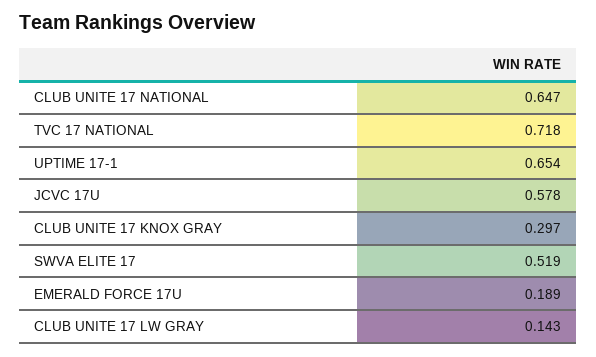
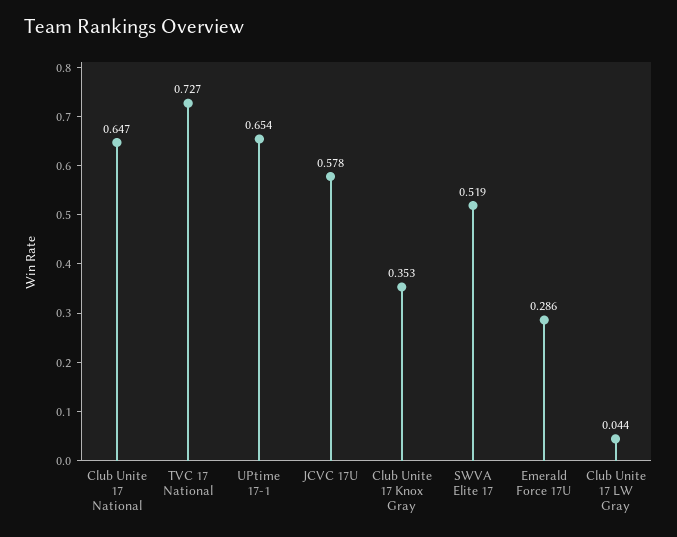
  {
    "CLUB UNITE 17 NATIONAL": 0.647,
-   "TVC 17 NATIONAL": 0.718,
+   "TVC 17 NATIONAL": 0.727,
    "UPTIME 17-1": 0.654,
    "JCVC 17U": 0.578,
-   "CLUB UNITE 17 KNOX GRAY": 0.297,
+   "CLUB UNITE 17 KNOX GRAY": 0.353,
    "SWVA ELITE 17": 0.519,
-   "EMERALD FORCE 17U": 0.189,
+   "EMERALD FORCE 17U": 0.286,
-   "CLUB UNITE 17 LW GRAY": 0.143
+   "CLUB UNITE 17 LW GRAY": 0.044
  }

